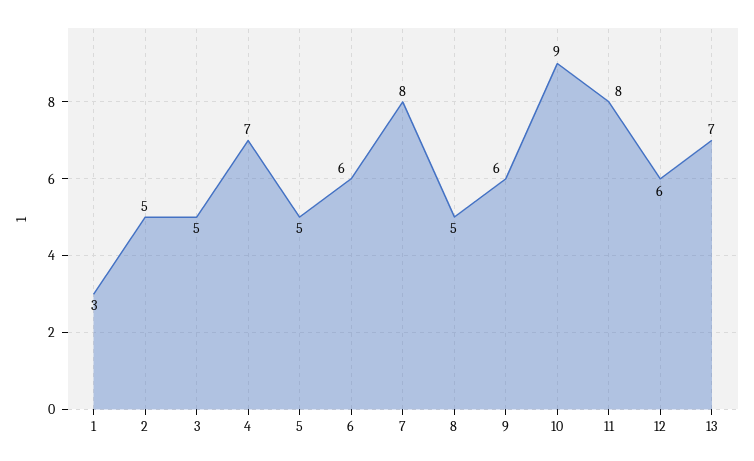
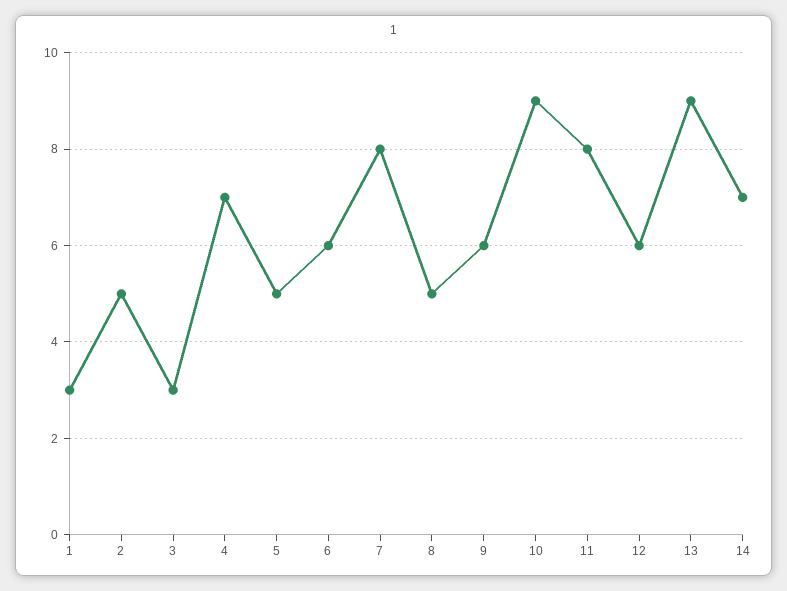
  {
    "1": 3,
    "2": 5,
-   "3": 5,
+   "3": 3,
    "4": 7,
    "5": 5,
    "6": 6,
    "7": 8,
    "8": 5,
    "9": 6,
    "10": 9,
    "11": 8,
    "12": 6,
-   "13": 7
+   "13": 9,
+   "14": 7
  }

